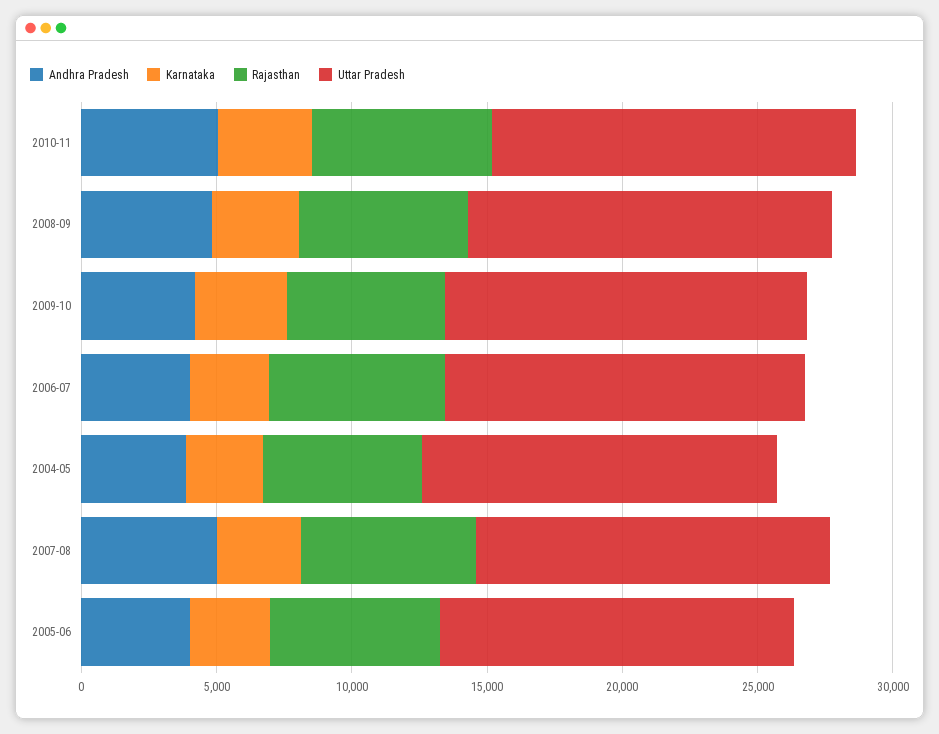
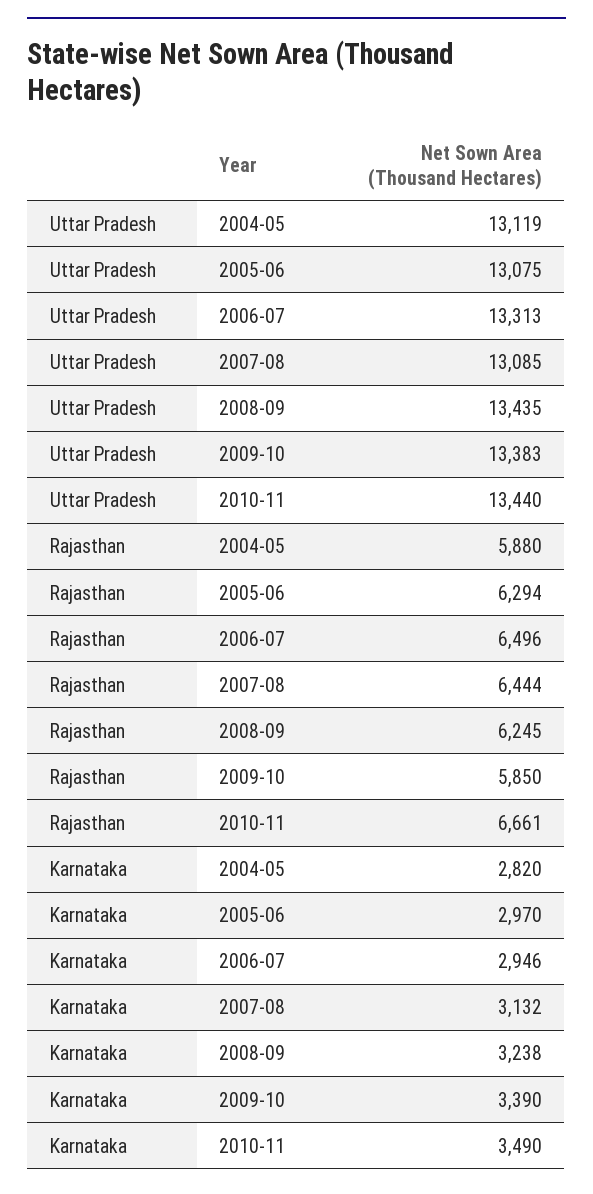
  {
-   "Andhra Pradesh": {
-     "2010-11": 5000,
-     "2008-09": 5000,
-     "2009-10": 4000,
-     "2006-07": 4000,
-     "2004-05": 4000,
-     "2007-08": 5000,
-     "2005-06": 4000
-   },
    "Karnataka": {
      "2010-11": 3490,
      "2008-09": 3238,
      "2009-10": 3390,
      "2006-07": 2946,
      "2004-05": 2820,
      "2007-08": 3132,
      "2005-06": 2970
    },
    "Rajasthan": {
      "2010-11": 6661,
      "2008-09": 6245,
      "2009-10": 5850,
      "2006-07": 6496,
      "2004-05": 5880,
      "2007-08": 6444,
      "2005-06": 6294
    },
    "Uttar Pradesh": {
      "2010-11": 13440,
      "2008-09": 13435,
      "2009-10": 13383,
      "2006-07": 13313,
      "2004-05": 13119,
      "2007-08": 13085,
      "2005-06": 13075
    }
  }

